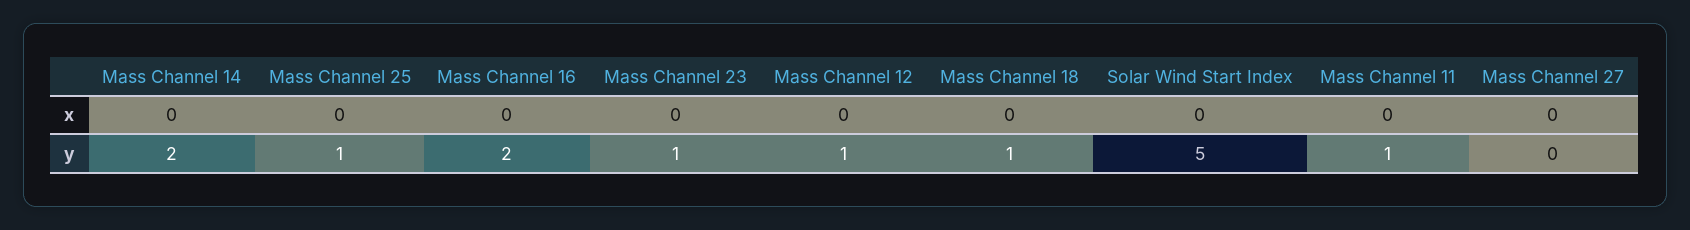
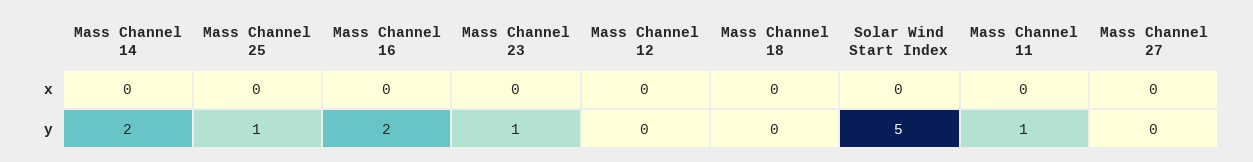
  {
    "Mass Channel 14": {
      "x": 0,
      "y": 2
    },
    "Mass Channel 25": {
      "x": 0,
      "y": 1
    },
    "Mass Channel 16": {
      "x": 0,
      "y": 2
    },
    "Mass Channel 23": {
      "x": 0,
      "y": 1
    },
    "Mass Channel 12": {
      "x": 0,
-     "y": 1
+     "y": 0
    },
    "Mass Channel 18": {
      "x": 0,
-     "y": 1
+     "y": 0
    },
    "Solar Wind Start Index": {
      "x": 0,
      "y": 5
    },
    "Mass Channel 11": {
      "x": 0,
      "y": 1
    },
    "Mass Channel 27": {
      "x": 0,
      "y": 0
    }
  }

